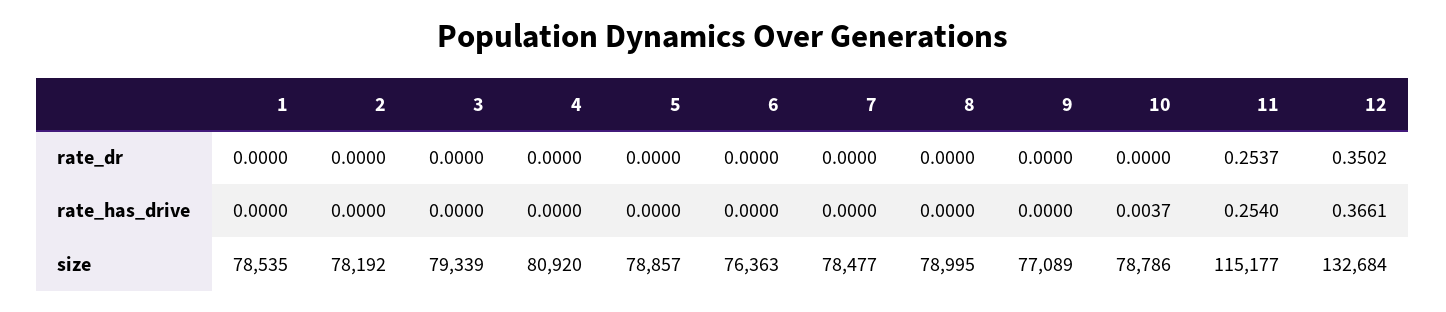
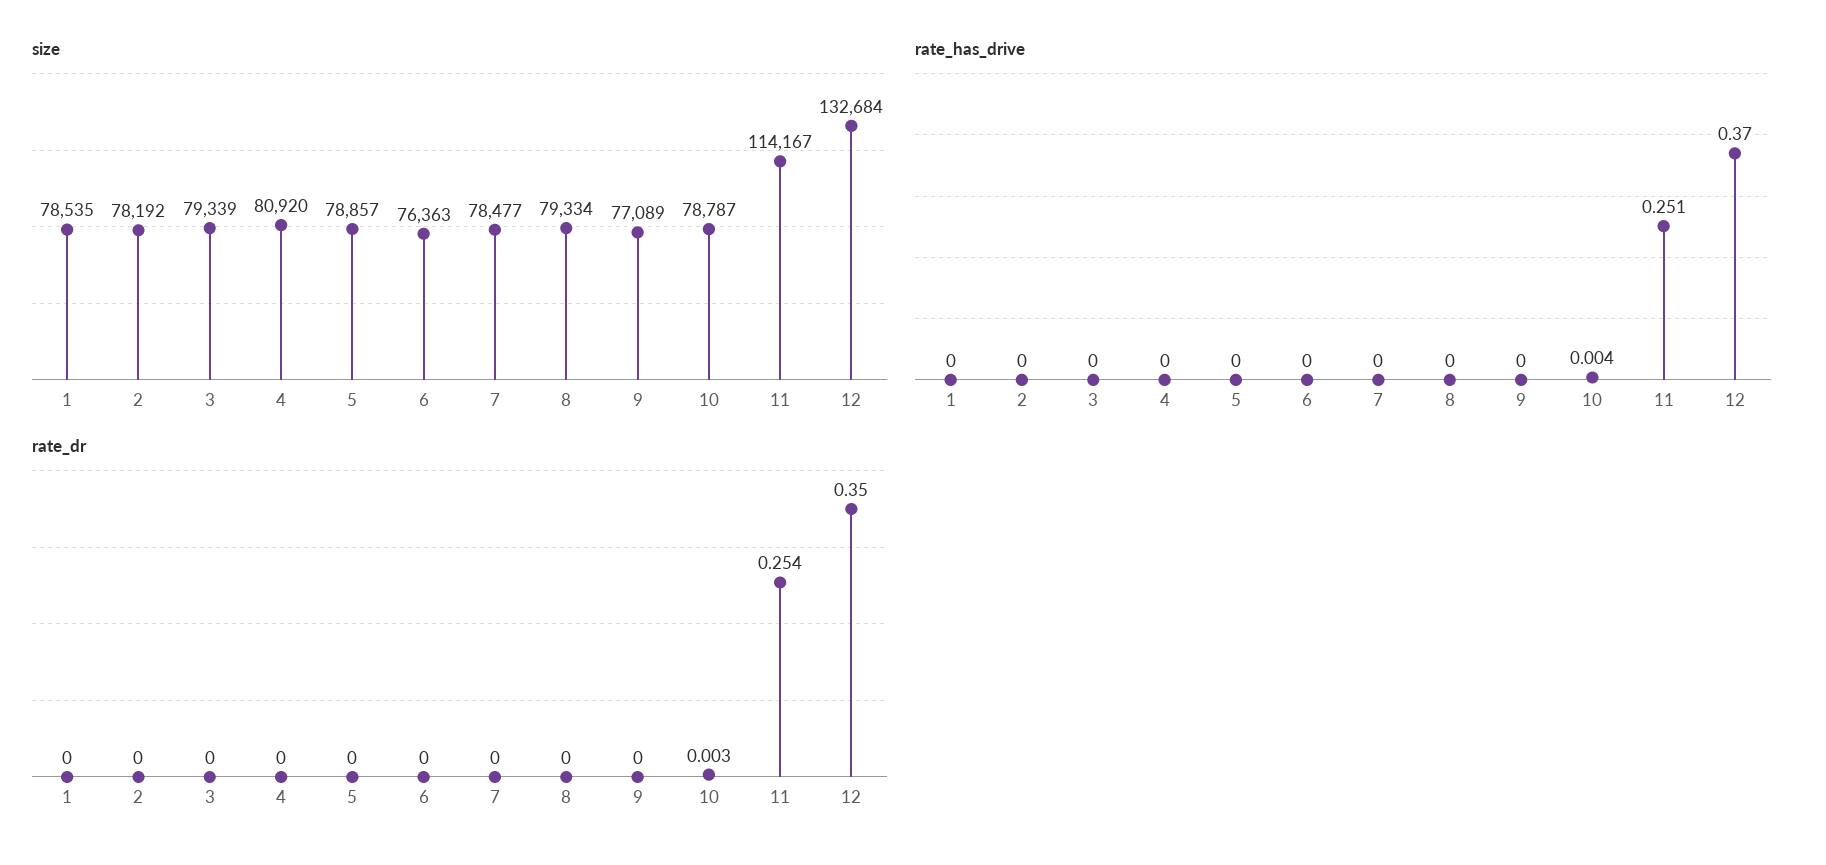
  {
    "rate_dr": {
      "1": 0,
      "2": 0,
      "3": 0,
      "4": 0,
      "5": 0,
      "6": 0,
      "7": 0,
      "8": 0,
      "9": 0,
-     "10": 0,
+     "10": 0.003,
      "11": 0.2537,
      "12": 0.3502
    },
    "rate_has_drive": {
      "1": 0,
      "2": 0,
      "3": 0,
      "4": 0,
      "5": 0,
      "6": 0,
      "7": 0,
      "8": 0,
      "9": 0,
      "10": 0.0037,
-     "11": 0.254,
+     "11": 0.251,
-     "12": 0.3661
+     "12": 0.37
    },
    "size": {
      "1": 78535,
      "2": 78192,
      "3": 79339,
      "4": 80920,
      "5": 78857,
      "6": 76363,
      "7": 78477,
-     "8": 78995,
+     "8": 79334,
      "9": 77089,
-     "10": 78786,
+     "10": 78787,
-     "11": 115177,
+     "11": 114167,
      "12": 132684
    }
  }

